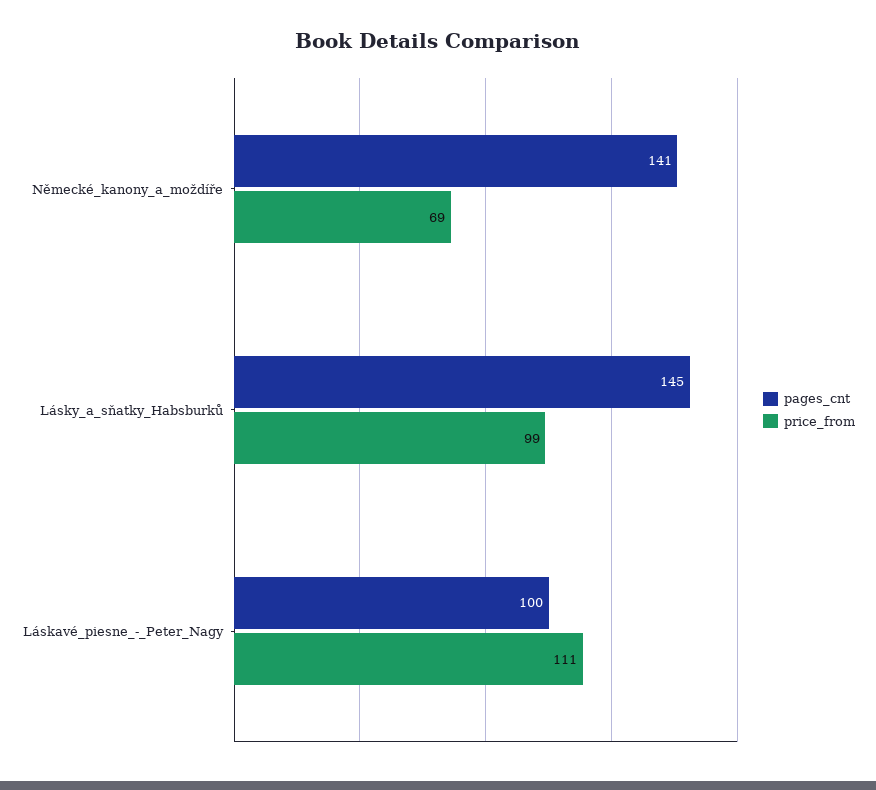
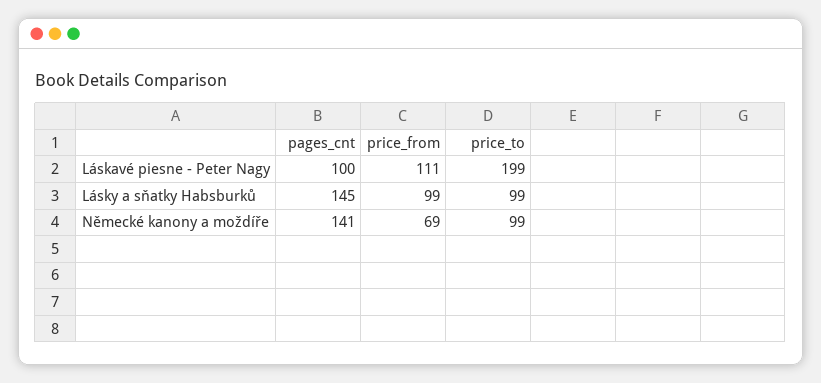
  {
    "pages_cnt": {
      "Německé_kanony_a_moždíře": 141,
      "Lásky_a_sňatky_Habsburků": 145,
      "Láskavé_piesne_-_Peter_Nagy": 100
    },
    "price_from": {
      "Německé_kanony_a_moždíře": 69,
      "Lásky_a_sňatky_Habsburků": 99,
      "Láskavé_piesne_-_Peter_Nagy": 111
-   }
+   },
+   "price_to": {
+     "Láskavé_piesne_-_Peter_Nagy": 199,
+     "Lásky_a_sňatky_Habsburků": 99,
+     "Německé_kanony_a_moždíře": 99
+   }
  }

